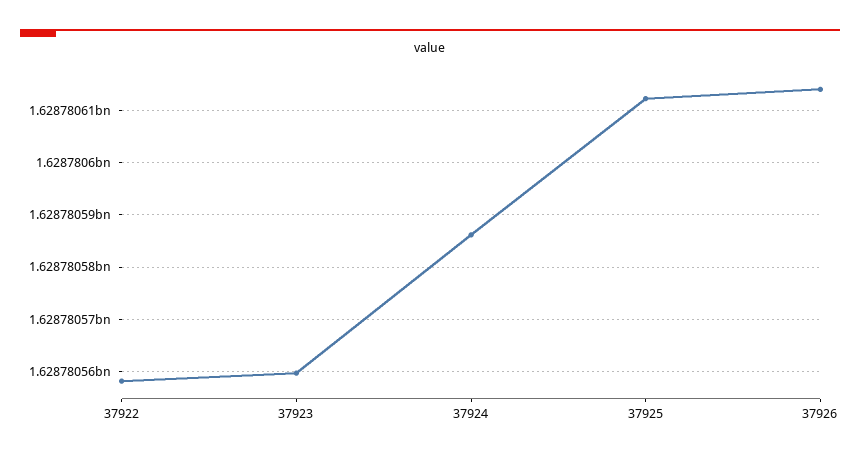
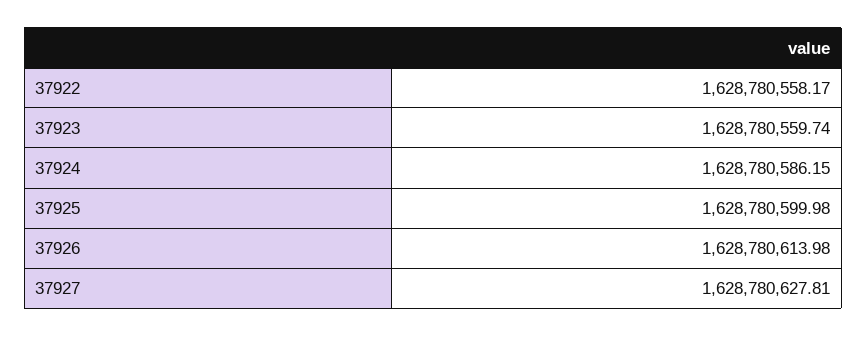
  {
    "37922": 1628780558.17,
    "37923": 1628780559.74,
    "37924": 1628780586.15,
-   "37925": 1628780612,
+   "37925": 1628780599.98,
-   "37926": 1628780613.98
+   "37926": 1628780613.98,
+   "37927": 1628780627.81
  }

